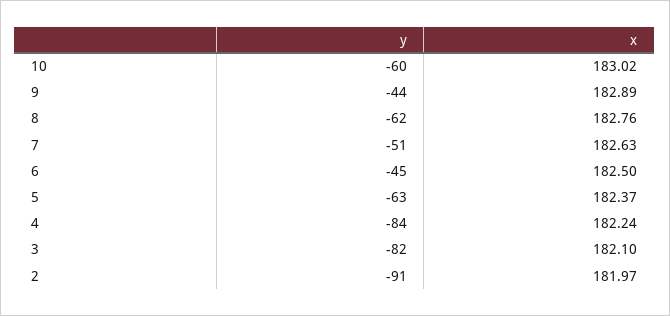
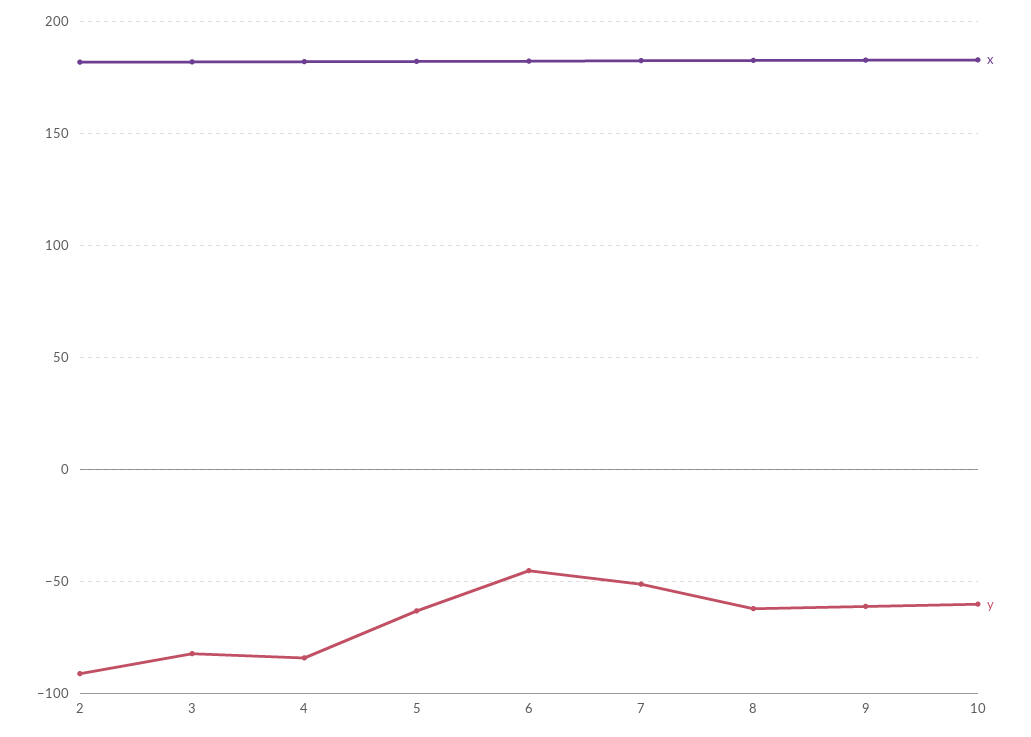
  {
    "y": {
      "10": -60,
-     "9": -44,
+     "9": -60,
      "8": -62,
      "7": -51,
      "6": -45,
      "5": -63,
      "4": -84,
      "3": -82,
      "2": -91
    },
    "x": {
      "10": 183.02,
      "9": 182.89,
      "8": 182.76,
      "7": 182.63,
      "6": 182.5,
      "5": 182.37,
      "4": 182.24,
      "3": 182.1,
      "2": 181.97
    }
  }

